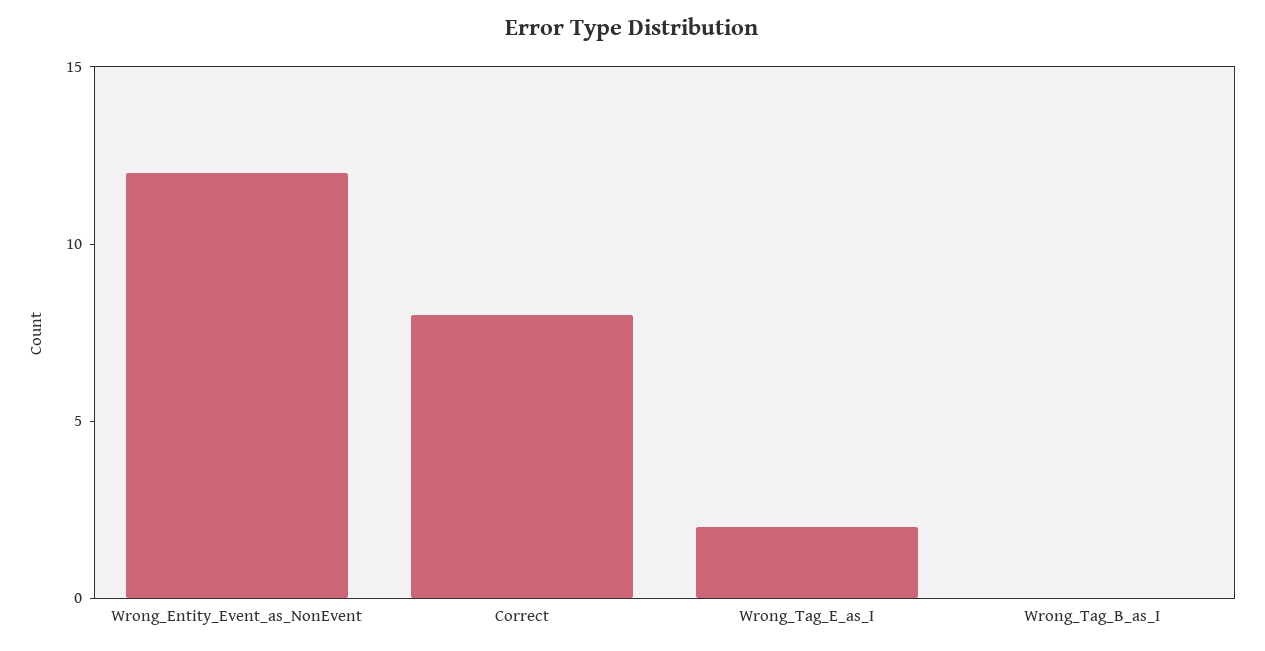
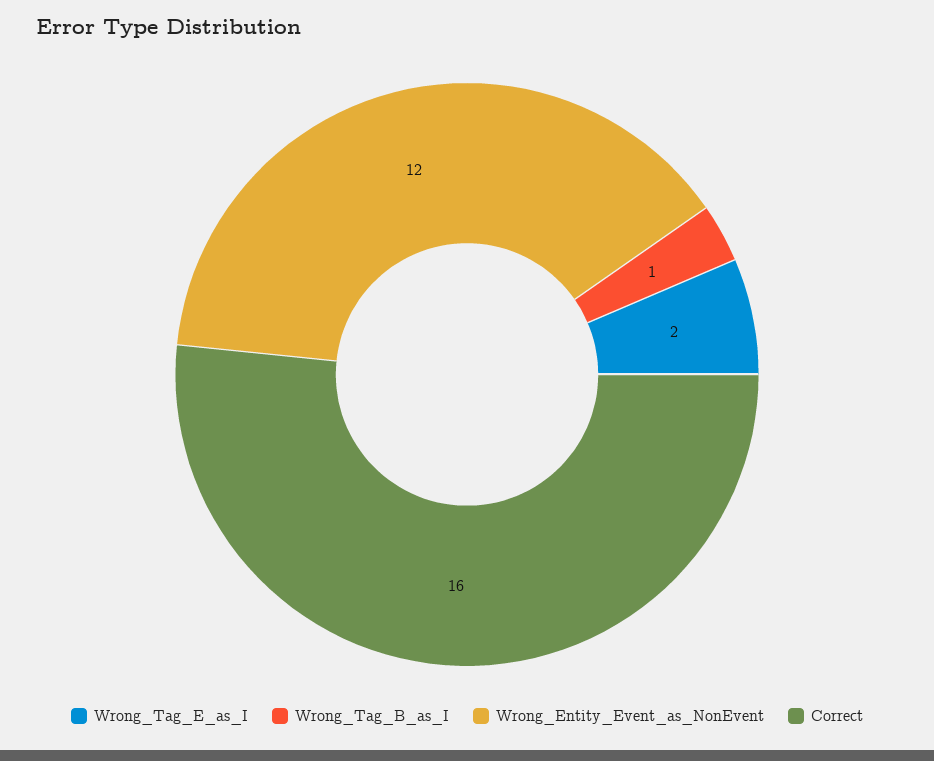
  {
    "Wrong_Entity_Event_as_NonEvent": 12,
-   "Correct": 8,
+   "Correct": 16,
    "Wrong_Tag_E_as_I": 2,
-   "Wrong_Tag_B_as_I": 0
+   "Wrong_Tag_B_as_I": 1
  }

